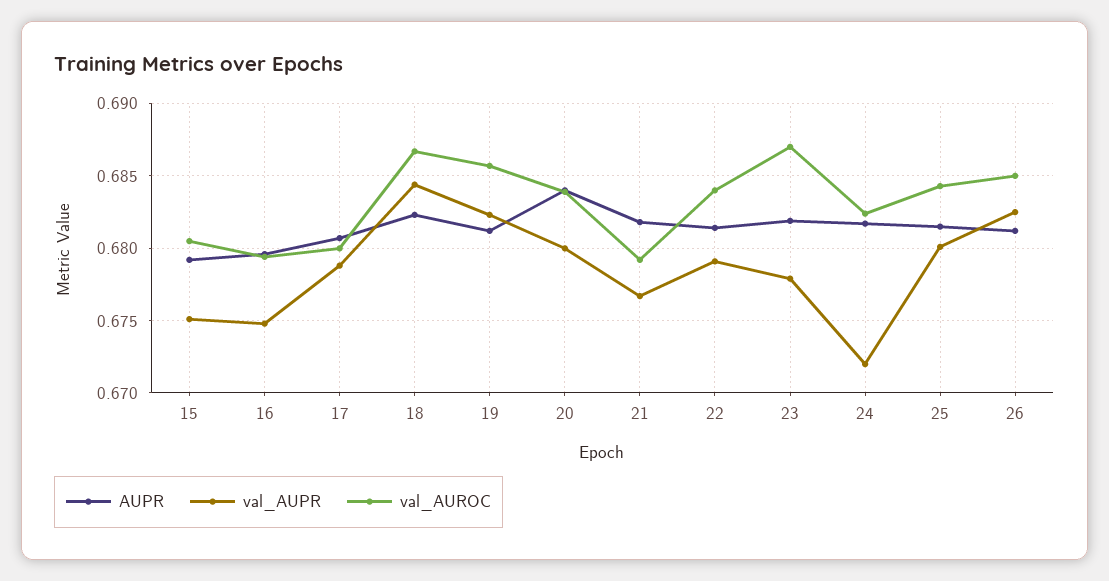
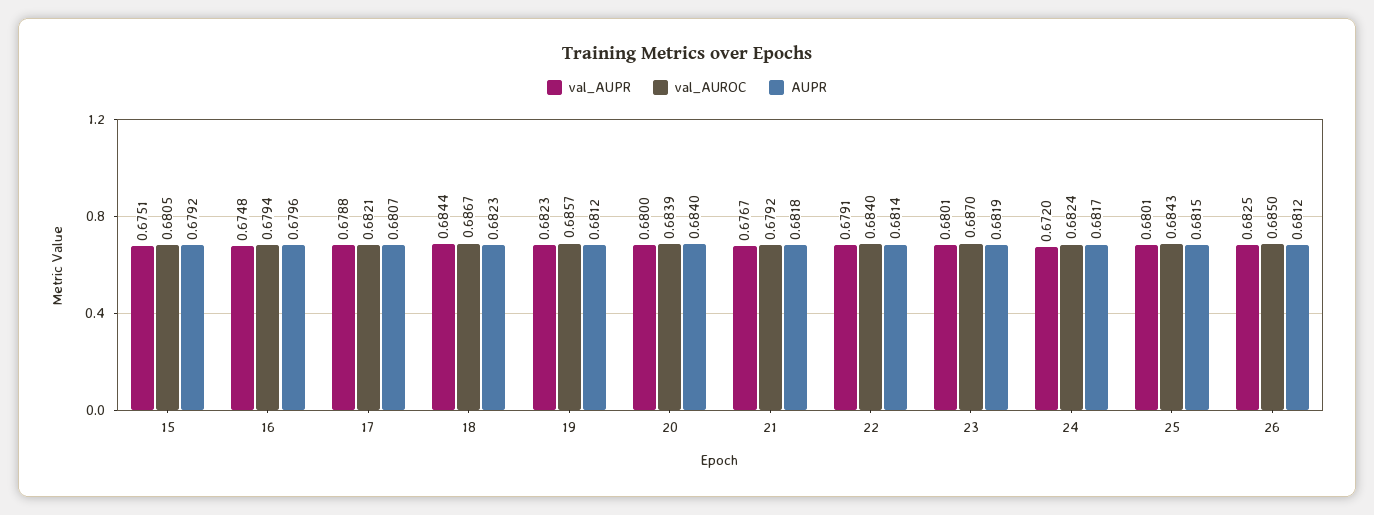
  {
    "AUPR": {
      "15": 0.6792,
      "16": 0.6796,
      "17": 0.6807,
      "18": 0.6823,
      "19": 0.6812,
      "20": 0.684,
      "21": 0.6818,
      "22": 0.6814,
      "23": 0.6819,
      "24": 0.6817,
      "25": 0.6815,
      "26": 0.6812
    },
    "val_AUPR": {
      "15": 0.6751,
      "16": 0.6748,
      "17": 0.6788,
      "18": 0.6844,
      "19": 0.6823,
      "20": 0.68,
      "21": 0.6767,
      "22": 0.6791,
-     "23": 0.678,
+     "23": 0.6801,
      "24": 0.672,
      "25": 0.6801,
      "26": 0.6825
    },
    "val_AUROC": {
      "15": 0.6805,
      "16": 0.6794,
-     "17": 0.68,
+     "17": 0.6821,
      "18": 0.6867,
      "19": 0.6857,
      "20": 0.6839,
      "21": 0.6792,
      "22": 0.684,
      "23": 0.687,
      "24": 0.6824,
      "25": 0.6843,
      "26": 0.685
    }
  }

